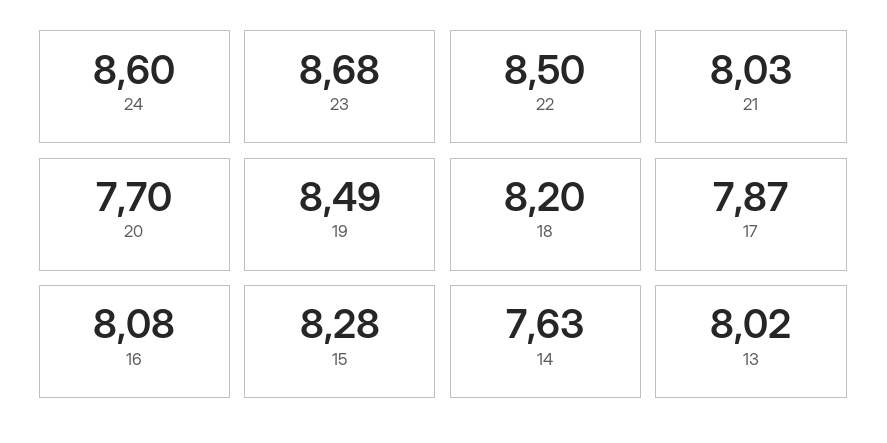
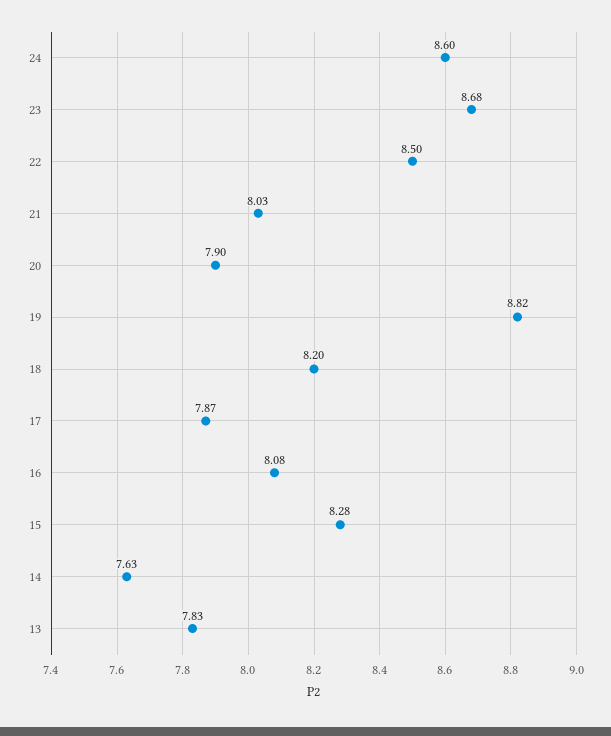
  {
    "24": 8.6,
    "23": 8.68,
    "22": 8.5,
    "21": 8.03,
-   "20": 7.7,
+   "20": 7.9,
-   "19": 8.49,
+   "19": 8.82,
    "18": 8.2,
    "17": 7.87,
    "16": 8.08,
    "15": 8.28,
    "14": 7.63,
-   "13": 8.02
+   "13": 7.83
  }

